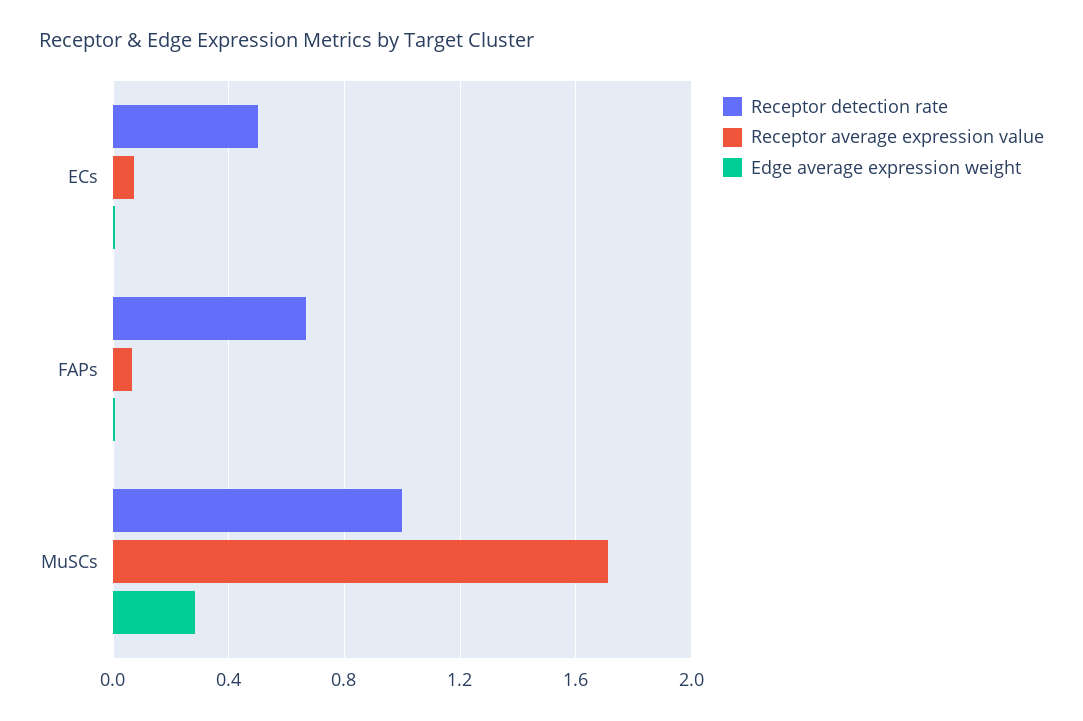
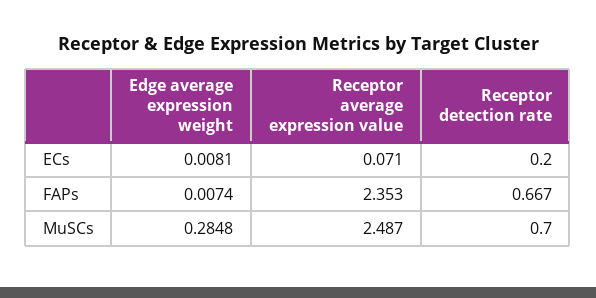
  {
    "Receptor detection rate": {
-     "ECs": 0.5,
+     "ECs": 0.2,
      "FAPs": 0.667,
-     "MuSCs": 1
+     "MuSCs": 0.7
    },
    "Receptor average expression value": {
      "ECs": 0.071,
-     "FAPs": 0.05,
+     "FAPs": 2.353,
-     "MuSCs": 1.7
+     "MuSCs": 2.487
    },
    "Edge average expression weight": {
      "ECs": 0.0081,
      "FAPs": 0.0074,
      "MuSCs": 0.2848
    }
  }

